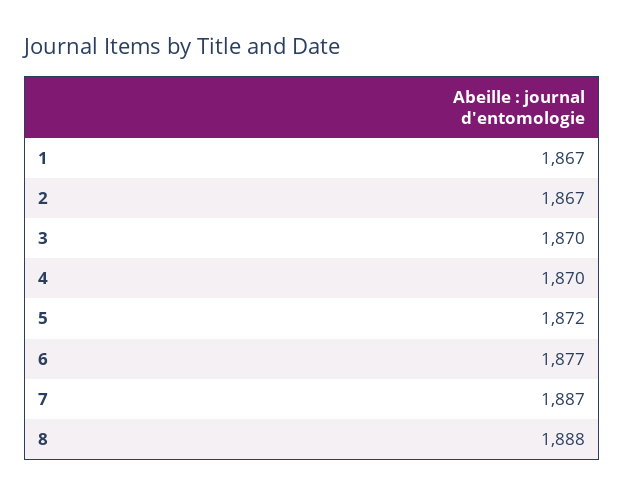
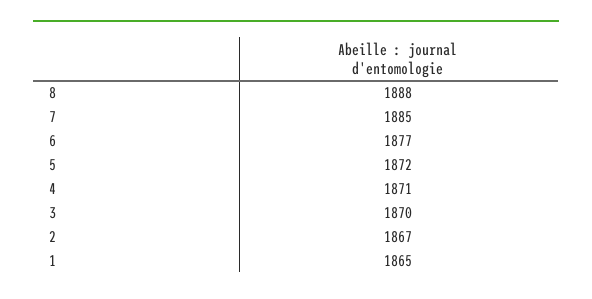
  {
-   "1": 1867,
+   "1": 1865,
    "2": 1867,
    "3": 1870,
-   "4": 1870,
+   "4": 1871,
    "5": 1872,
    "6": 1877,
-   "7": 1887,
+   "7": 1885,
    "8": 1888
  }

